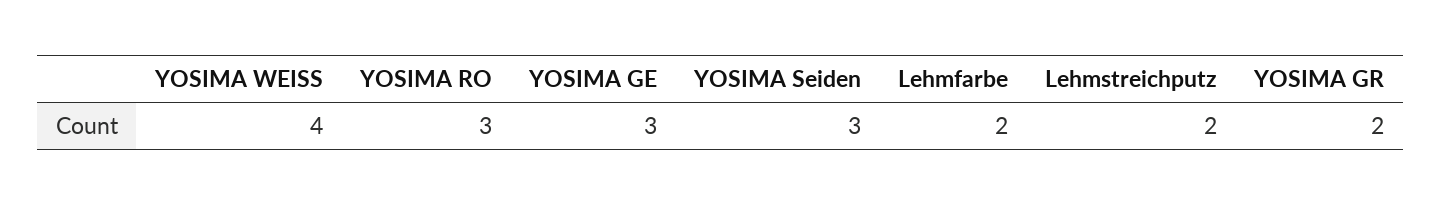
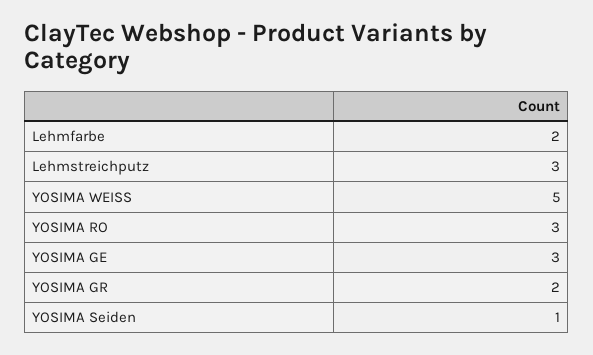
  {
-   "YOSIMA WEISS": 4,
+   "YOSIMA WEISS": 5,
    "YOSIMA RO": 3,
    "YOSIMA GE": 3,
-   "YOSIMA Seiden": 3,
+   "YOSIMA Seiden": 1,
    "Lehmfarbe": 2,
-   "Lehmstreichputz": 2,
+   "Lehmstreichputz": 3,
    "YOSIMA GR": 2
  }

